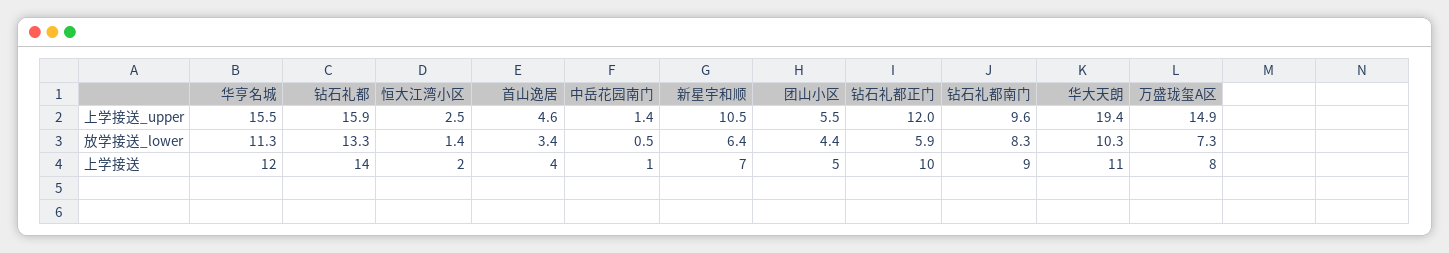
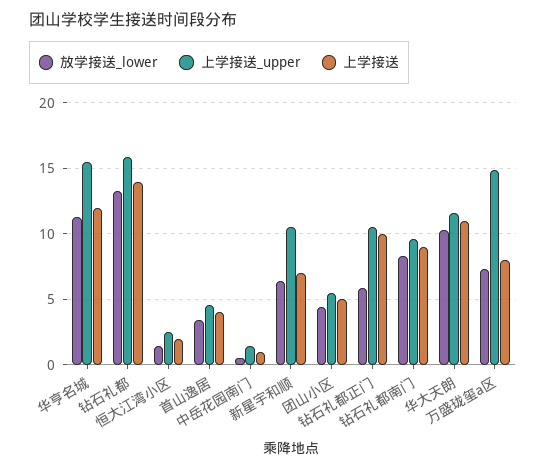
  {
    "上学接送_upper": {
      "华亨名城": 15.5,
      "钻石礼都": 15.9,
      "恒大江湾小区": 2.5,
      "首山逸居": 4.6,
      "中岳花园南门": 1.4,
      "新星宇和顺": 10.5,
      "团山小区": 5.5,
-     "钻石礼都正门": 12,
+     "钻石礼都正门": 10.5,
      "钻石礼都南门": 9.6,
-     "华大天朗": 19.4,
+     "华大天朗": 11.5,
      "万盛珑玺A区": 14.9
    },
    "放学接送_lower": {
      "华亨名城": 11.3,
      "钻石礼都": 13.3,
      "恒大江湾小区": 1.4,
      "首山逸居": 3.4,
      "中岳花园南门": 0.5,
      "新星宇和顺": 6.4,
      "团山小区": 4.4,
      "钻石礼都正门": 5.9,
      "钻石礼都南门": 8.3,
      "华大天朗": 10.3,
      "万盛珑玺A区": 7.3
    },
    "上学接送": {
      "华亨名城": 12,
      "钻石礼都": 14,
      "恒大江湾小区": 2,
      "首山逸居": 4,
      "中岳花园南门": 1,
      "新星宇和顺": 7,
      "团山小区": 5,
      "钻石礼都正门": 10,
      "钻石礼都南门": 9,
      "华大天朗": 11,
      "万盛珑玺A区": 8
    }
  }

